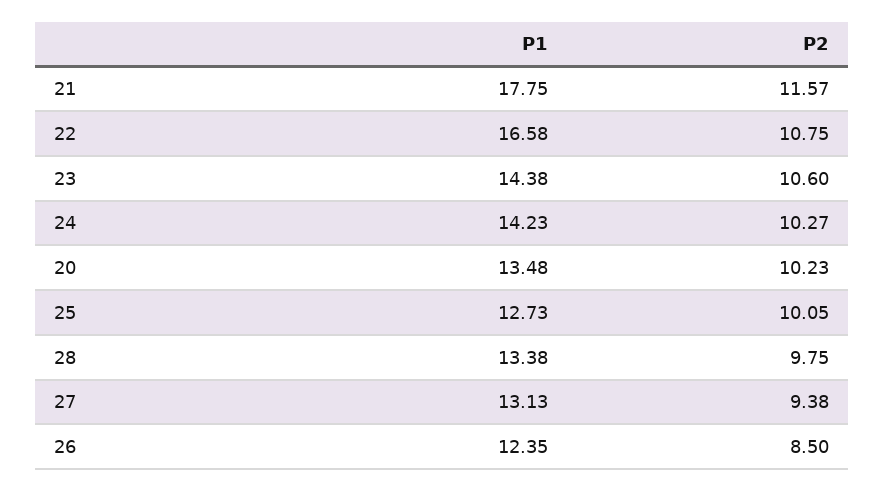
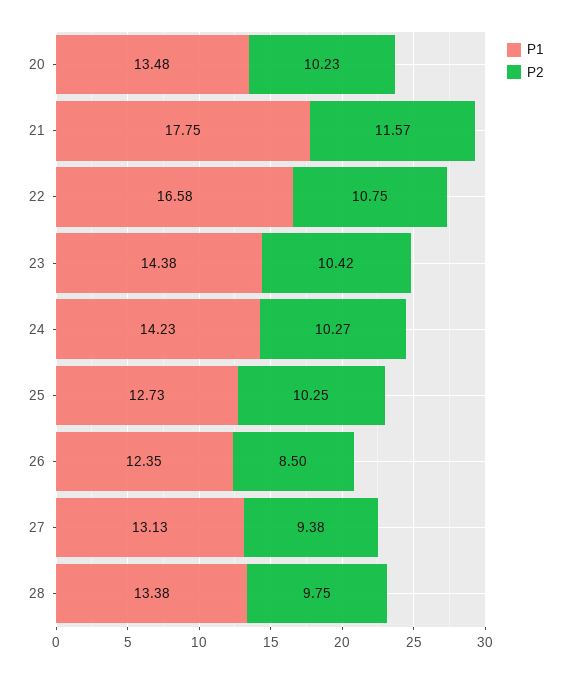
  {
    "P1": {
      "21": 17.75,
      "22": 16.58,
      "23": 14.38,
      "24": 14.23,
      "20": 13.48,
      "25": 12.73,
      "28": 13.38,
      "27": 13.13,
      "26": 12.35
    },
    "P2": {
      "21": 11.57,
      "22": 10.75,
-     "23": 10.6,
+     "23": 10.42,
      "24": 10.27,
      "20": 10.23,
-     "25": 10.05,
+     "25": 10.25,
      "28": 9.75,
      "27": 9.38,
      "26": 8.5
    }
  }

